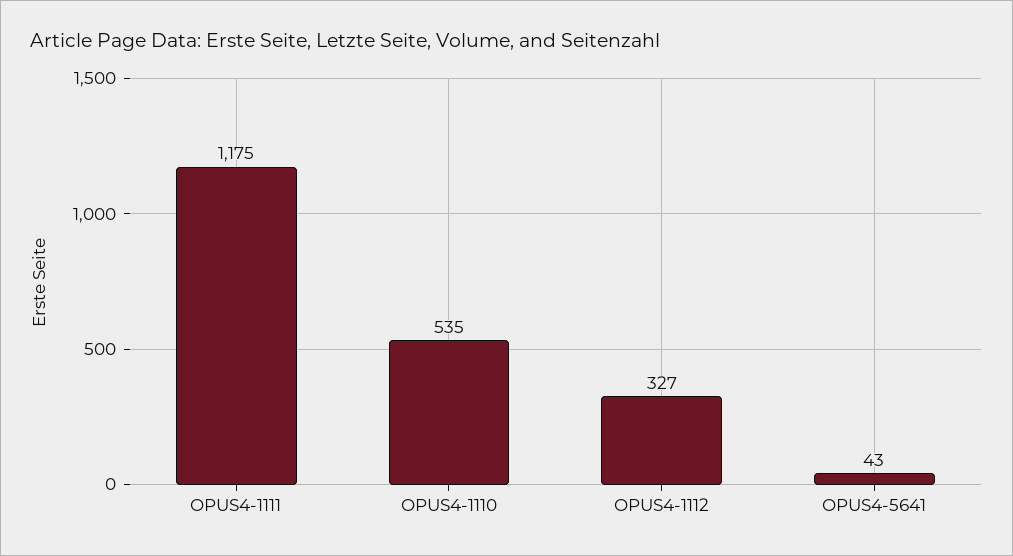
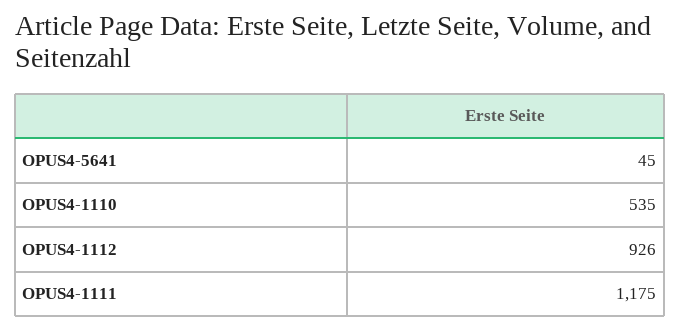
  {
    "OPUS4-1111": 1175,
    "OPUS4-1110": 535,
-   "OPUS4-1112": 327,
+   "OPUS4-1112": 926,
-   "OPUS4-5641": 43
+   "OPUS4-5641": 45
  }

